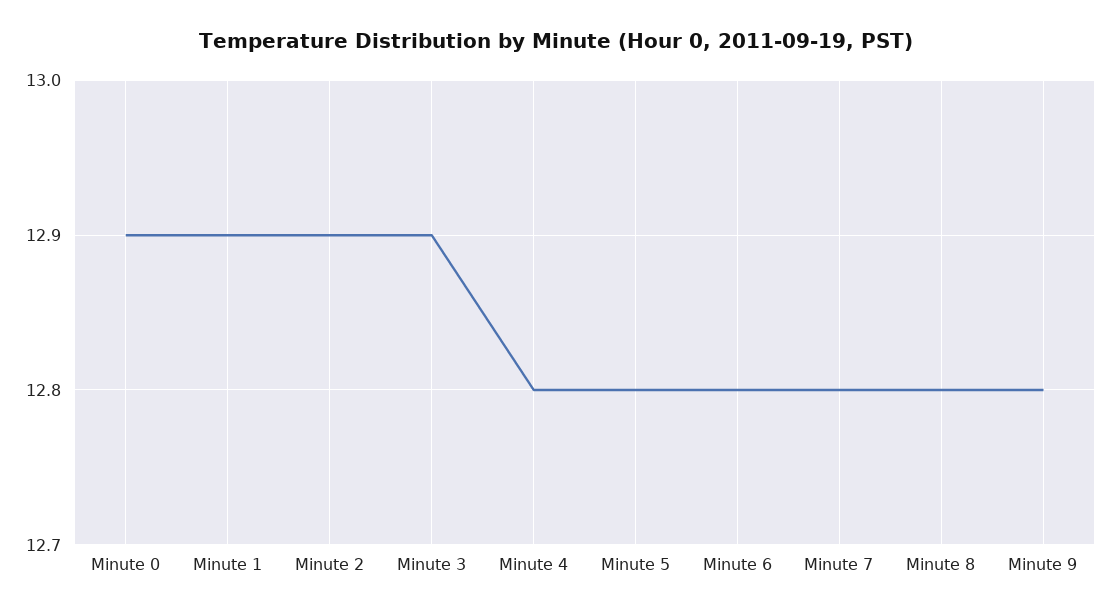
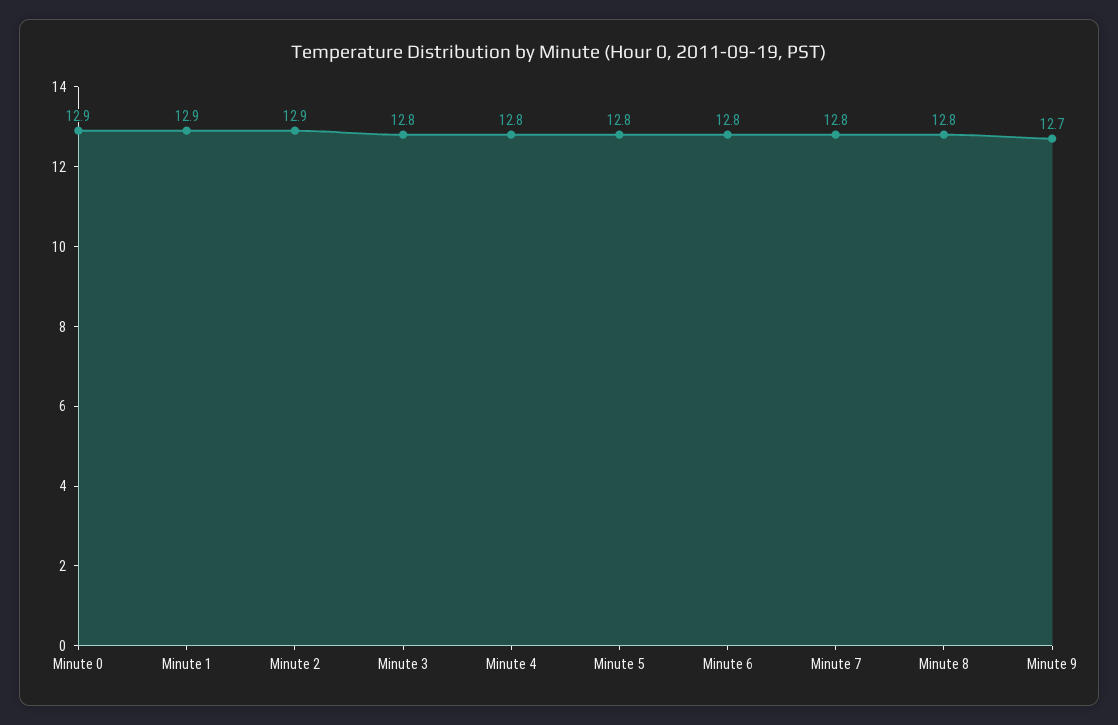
  {
    "Minute 0": 12.9,
    "Minute 1": 12.9,
    "Minute 2": 12.9,
-   "Minute 3": 12.9,
+   "Minute 3": 12.8,
    "Minute 4": 12.8,
    "Minute 5": 12.8,
    "Minute 6": 12.8,
    "Minute 7": 12.8,
    "Minute 8": 12.8,
-   "Minute 9": 12.8
+   "Minute 9": 12.7
  }

